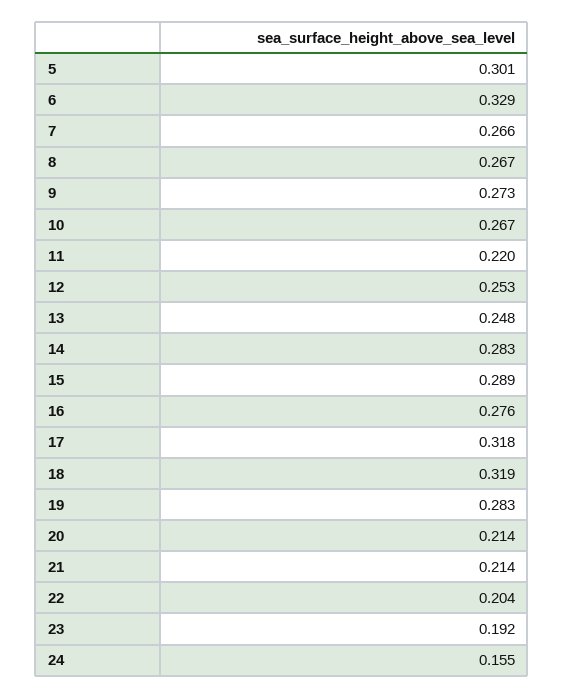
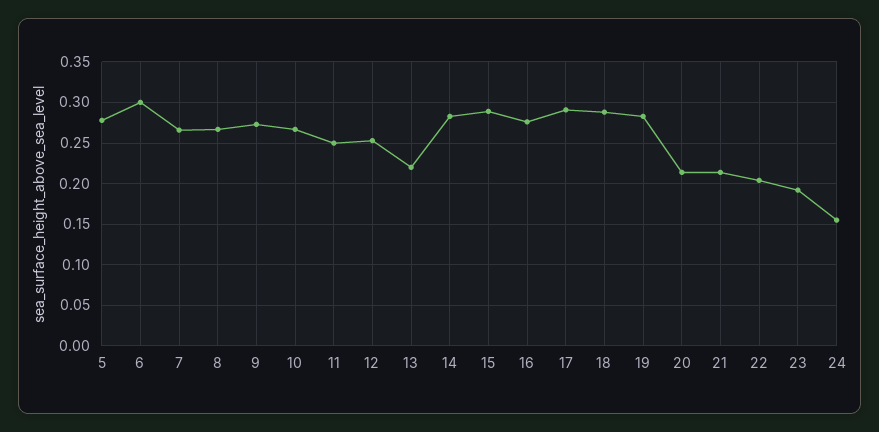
  {
-   "5": 0.301,
+   "5": 0.28,
-   "6": 0.329,
+   "6": 0.3,
    "7": 0.266,
    "8": 0.267,
    "9": 0.273,
    "10": 0.267,
-   "11": 0.22,
+   "11": 0.25,
    "12": 0.253,
-   "13": 0.248,
+   "13": 0.22,
    "14": 0.283,
    "15": 0.289,
    "16": 0.276,
-   "17": 0.318,
+   "17": 0.29,
-   "18": 0.319,
+   "18": 0.29,
    "19": 0.283,
    "20": 0.214,
    "21": 0.214,
    "22": 0.204,
    "23": 0.192,
    "24": 0.155
  }

